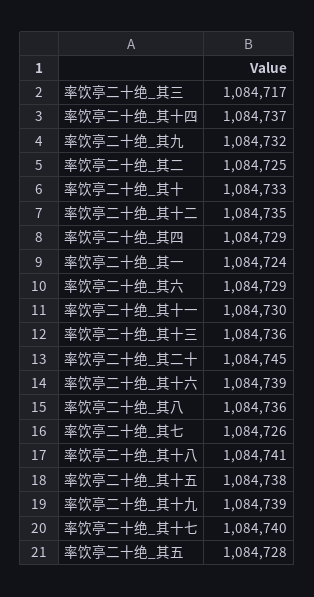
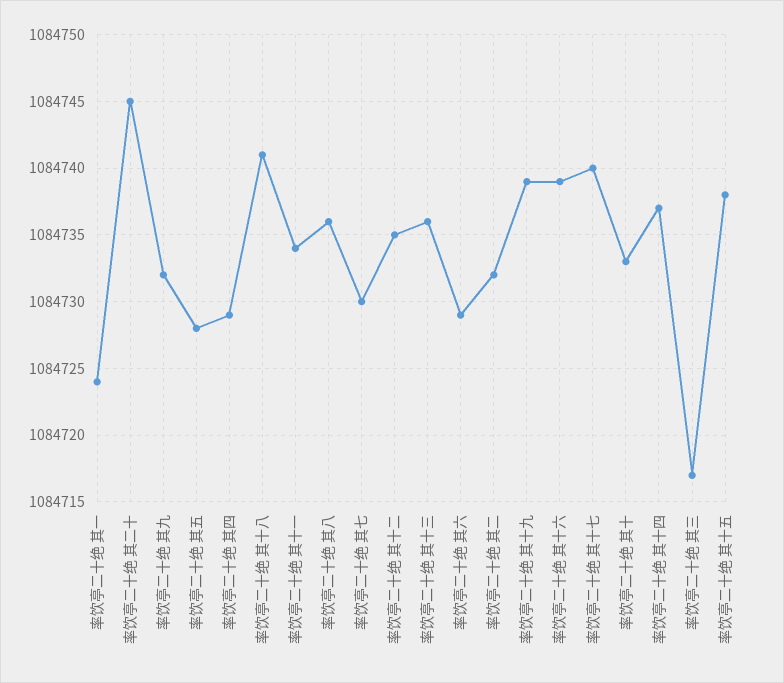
  {
    "率饮亭二十绝_其三": 1084717,
    "率饮亭二十绝_其十四": 1084737,
    "率饮亭二十绝_其九": 1084732,
-   "率饮亭二十绝_其二": 1084725,
+   "率饮亭二十绝_其二": 1084732,
    "率饮亭二十绝_其十": 1084733,
    "率饮亭二十绝_其十二": 1084735,
    "率饮亭二十绝_其四": 1084729,
    "率饮亭二十绝_其一": 1084724,
    "率饮亭二十绝_其六": 1084729,
-   "率饮亭二十绝_其十一": 1084730,
+   "率饮亭二十绝_其十一": 1084734,
    "率饮亭二十绝_其十三": 1084736,
    "率饮亭二十绝_其二十": 1084745,
    "率饮亭二十绝_其十六": 1084739,
    "率饮亭二十绝_其八": 1084736,
-   "率饮亭二十绝_其七": 1084726,
+   "率饮亭二十绝_其七": 1084730,
    "率饮亭二十绝_其十八": 1084741,
    "率饮亭二十绝_其十五": 1084738,
    "率饮亭二十绝_其十九": 1084739,
    "率饮亭二十绝_其十七": 1084740,
    "率饮亭二十绝_其五": 1084728
  }

